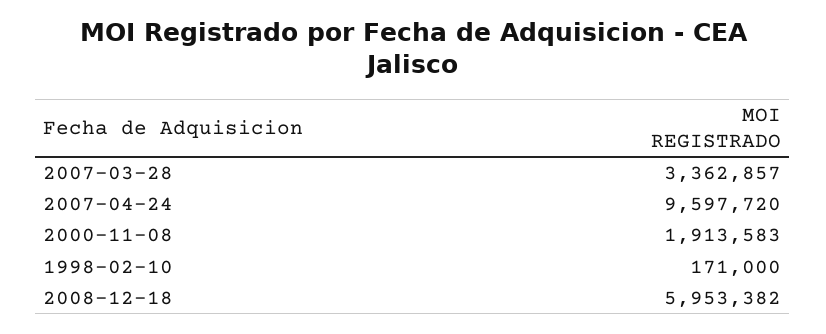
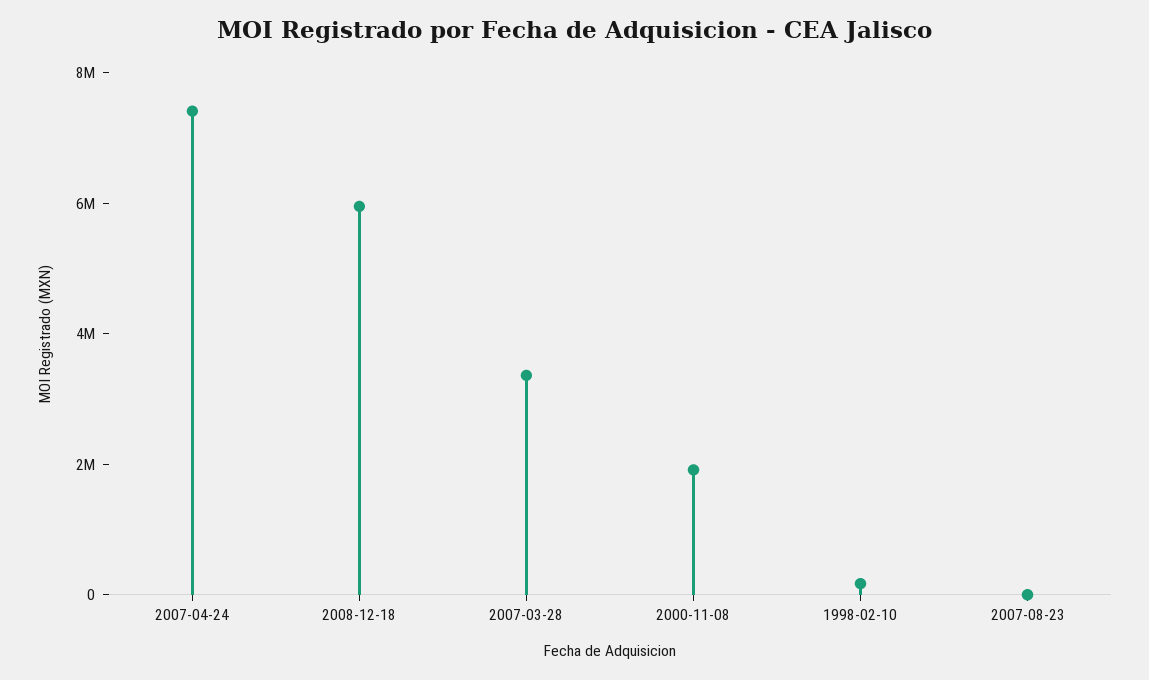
  {
    "2007-03-28": 3362857,
-   "2007-04-24": 9597720,
+   "2007-04-24": 7500000,
    "2000-11-08": 1913583,
    "1998-02-10": 171000,
-   "2008-12-18": 5953382
+   "2008-12-18": 5953382,
+   "2007-08-23": 0
  }

